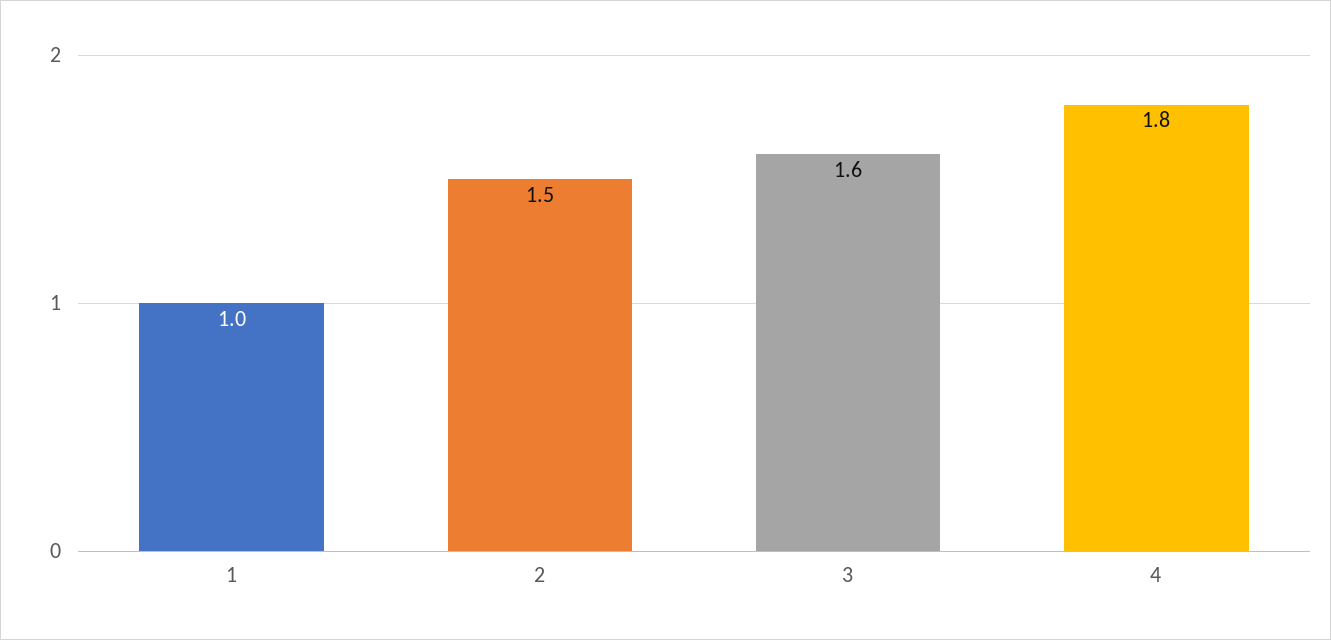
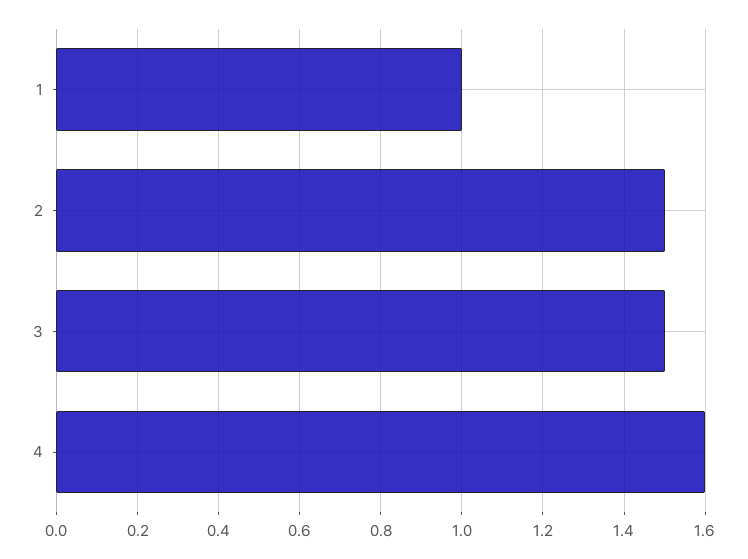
  {
    "1": 1,
    "2": 1.5,
-   "3": 1.6,
+   "3": 1.5,
-   "4": 1.8
+   "4": 1.6
  }

